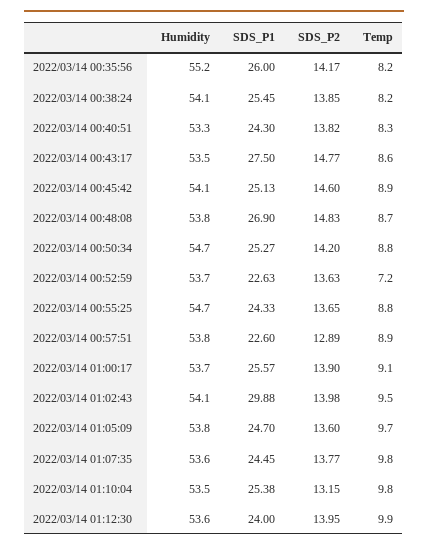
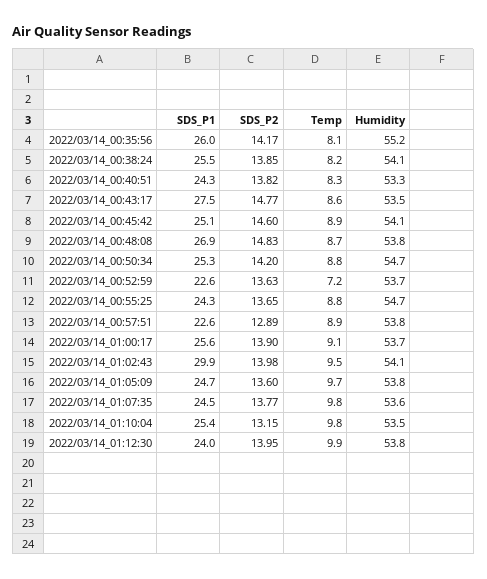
  {
    "Humidity": {
      "2022/03/14 00:35:56": 55.2,
      "2022/03/14 00:38:24": 54.1,
      "2022/03/14 00:40:51": 53.3,
      "2022/03/14 00:43:17": 53.5,
      "2022/03/14 00:45:42": 54.1,
      "2022/03/14 00:48:08": 53.8,
      "2022/03/14 00:50:34": 54.7,
      "2022/03/14 00:52:59": 53.7,
      "2022/03/14 00:55:25": 54.7,
      "2022/03/14 00:57:51": 53.8,
      "2022/03/14 01:00:17": 53.7,
      "2022/03/14 01:02:43": 54.1,
      "2022/03/14 01:05:09": 53.8,
      "2022/03/14 01:07:35": 53.6,
      "2022/03/14 01:10:04": 53.5,
-     "2022/03/14 01:12:30": 53.6
+     "2022/03/14 01:12:30": 53.8
    },
    "SDS_P1": {
      "2022/03/14 00:35:56": 26,
      "2022/03/14 00:38:24": 25.45,
      "2022/03/14 00:40:51": 24.3,
      "2022/03/14 00:43:17": 27.5,
      "2022/03/14 00:45:42": 25.13,
      "2022/03/14 00:48:08": 26.9,
      "2022/03/14 00:50:34": 25.27,
      "2022/03/14 00:52:59": 22.63,
      "2022/03/14 00:55:25": 24.33,
      "2022/03/14 00:57:51": 22.6,
      "2022/03/14 01:00:17": 25.57,
      "2022/03/14 01:02:43": 29.88,
      "2022/03/14 01:05:09": 24.7,
      "2022/03/14 01:07:35": 24.45,
      "2022/03/14 01:10:04": 25.38,
      "2022/03/14 01:12:30": 24
    },
    "SDS_P2": {
      "2022/03/14 00:35:56": 14.17,
      "2022/03/14 00:38:24": 13.85,
      "2022/03/14 00:40:51": 13.82,
      "2022/03/14 00:43:17": 14.77,
      "2022/03/14 00:45:42": 14.6,
      "2022/03/14 00:48:08": 14.83,
      "2022/03/14 00:50:34": 14.2,
      "2022/03/14 00:52:59": 13.63,
      "2022/03/14 00:55:25": 13.65,
      "2022/03/14 00:57:51": 12.89,
      "2022/03/14 01:00:17": 13.9,
      "2022/03/14 01:02:43": 13.98,
      "2022/03/14 01:05:09": 13.6,
      "2022/03/14 01:07:35": 13.77,
      "2022/03/14 01:10:04": 13.15,
      "2022/03/14 01:12:30": 13.95
    },
    "Temp": {
-     "2022/03/14 00:35:56": 8.2,
+     "2022/03/14 00:35:56": 8.1,
      "2022/03/14 00:38:24": 8.2,
      "2022/03/14 00:40:51": 8.3,
      "2022/03/14 00:43:17": 8.6,
      "2022/03/14 00:45:42": 8.9,
      "2022/03/14 00:48:08": 8.7,
      "2022/03/14 00:50:34": 8.8,
      "2022/03/14 00:52:59": 7.2,
      "2022/03/14 00:55:25": 8.8,
      "2022/03/14 00:57:51": 8.9,
      "2022/03/14 01:00:17": 9.1,
      "2022/03/14 01:02:43": 9.5,
      "2022/03/14 01:05:09": 9.7,
      "2022/03/14 01:07:35": 9.8,
      "2022/03/14 01:10:04": 9.8,
      "2022/03/14 01:12:30": 9.9
    }
  }

